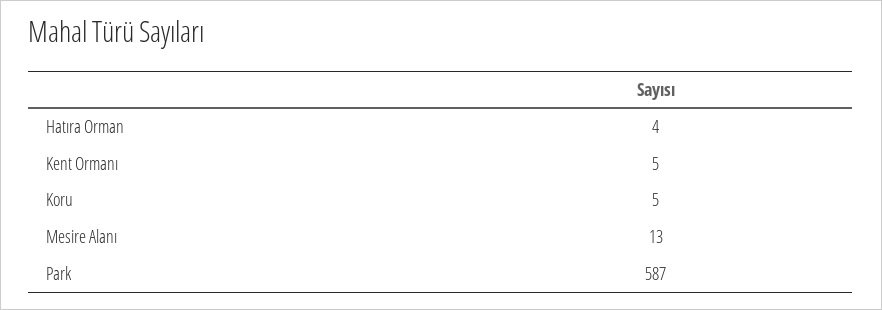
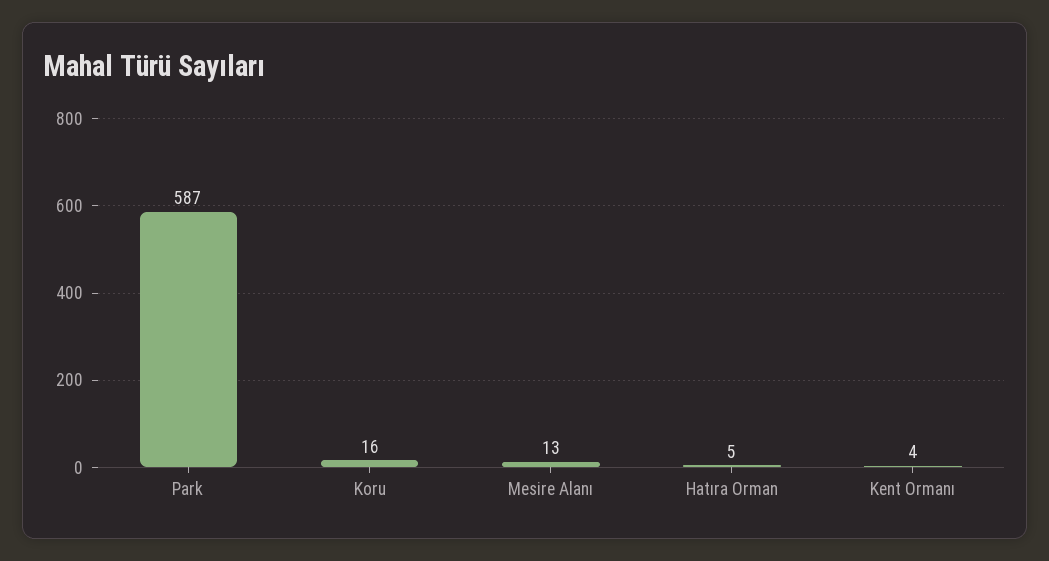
  {
-   "Hatıra Orman": 4,
+   "Hatıra Orman": 5,
-   "Kent Ormanı": 5,
+   "Kent Ormanı": 4,
-   "Koru": 5,
+   "Koru": 16,
    "Mesire Alanı": 13,
    "Park": 587
  }

